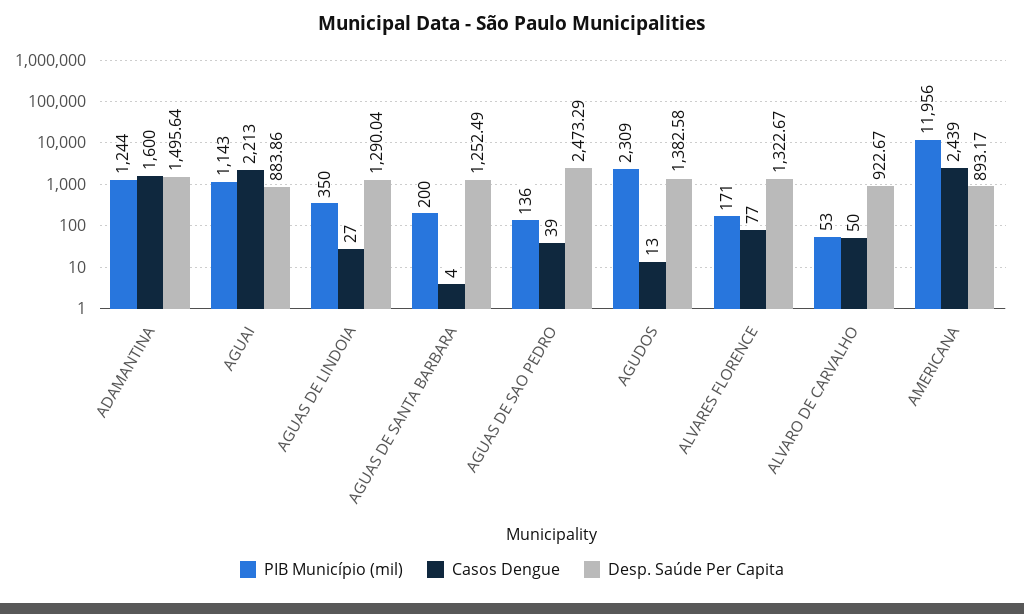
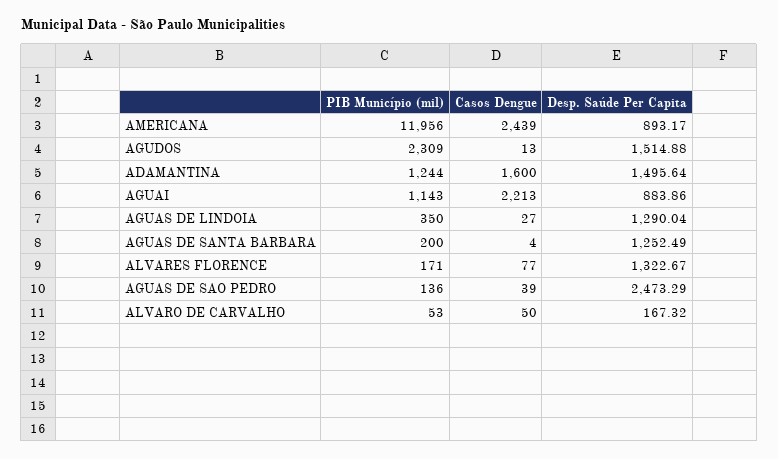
  {
    "PIB Município (mil)": {
      "ADAMANTINA": 1244,
      "AGUAI": 1143,
      "AGUAS DE LINDOIA": 350,
      "AGUAS DE SANTA BARBARA": 200,
      "AGUAS DE SAO PEDRO": 136,
      "AGUDOS": 2309,
      "ALVARES FLORENCE": 171,
      "ALVARO DE CARVALHO": 53,
      "AMERICANA": 11956
    },
    "Casos Dengue": {
      "ADAMANTINA": 1600,
      "AGUAI": 2213,
      "AGUAS DE LINDOIA": 27,
      "AGUAS DE SANTA BARBARA": 4,
      "AGUAS DE SAO PEDRO": 39,
      "AGUDOS": 13,
      "ALVARES FLORENCE": 77,
      "ALVARO DE CARVALHO": 50,
      "AMERICANA": 2439
    },
    "Desp. Saúde Per Capita": {
      "ADAMANTINA": 1495.64,
      "AGUAI": 883.86,
      "AGUAS DE LINDOIA": 1290.04,
      "AGUAS DE SANTA BARBARA": 1252.49,
      "AGUAS DE SAO PEDRO": 2473.29,
-     "AGUDOS": 1382.58,
+     "AGUDOS": 1514.88,
      "ALVARES FLORENCE": 1322.67,
-     "ALVARO DE CARVALHO": 922.67,
+     "ALVARO DE CARVALHO": 167.32,
      "AMERICANA": 893.17
    }
  }

